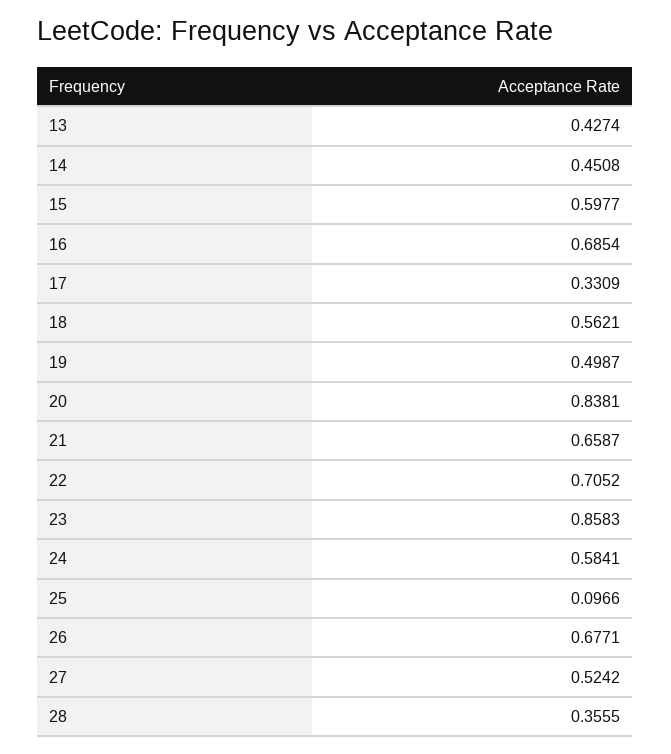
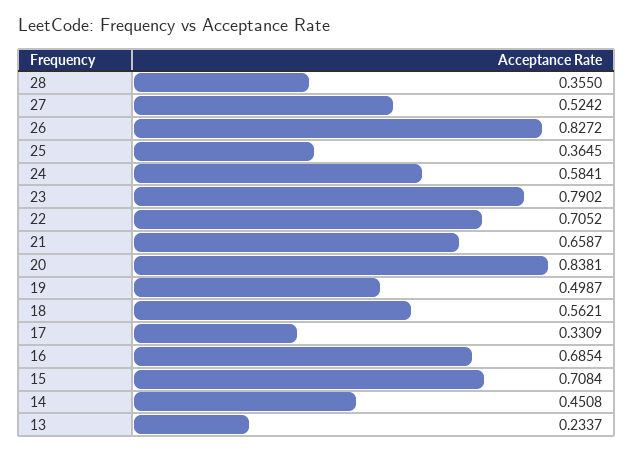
  {
-   "13": 0.4274,
+   "13": 0.2337,
    "14": 0.4508,
-   "15": 0.5977,
+   "15": 0.7084,
    "16": 0.6854,
    "17": 0.3309,
    "18": 0.5621,
    "19": 0.4987,
    "20": 0.8381,
    "21": 0.6587,
    "22": 0.7052,
-   "23": 0.8583,
+   "23": 0.7902,
    "24": 0.5841,
-   "25": 0.0966,
+   "25": 0.3645,
-   "26": 0.6771,
+   "26": 0.8272,
    "27": 0.5242,
-   "28": 0.3555
+   "28": 0.355
  }

